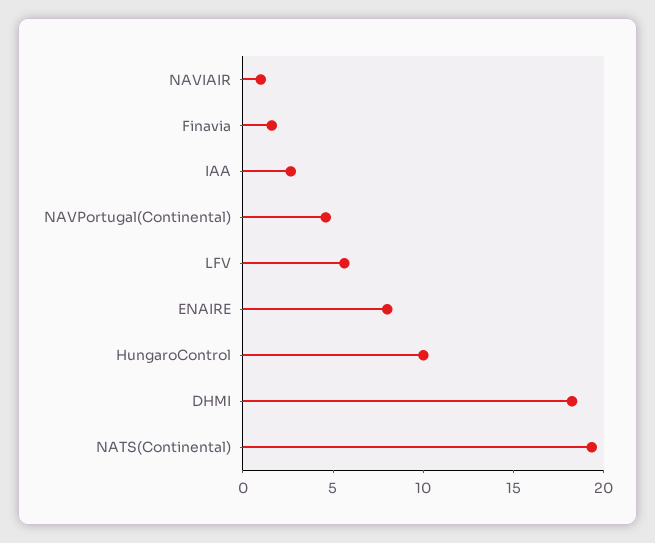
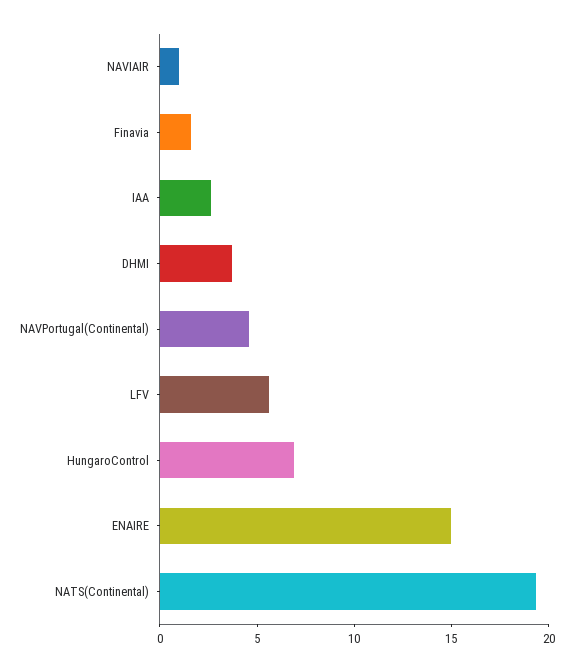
  {
    "NAVIAIR": 1,
    "Finavia": 2,
    "IAA": 3,
    "NAVPortugal(Continental)": 5,
    "LFV": 6,
-   "ENAIRE": 8,
+   "ENAIRE": 15,
-   "HungaroControl": 10,
+   "HungaroControl": 7,
-   "DHMI": 18,
+   "DHMI": 4,
    "NATS(Continental)": 19
  }

